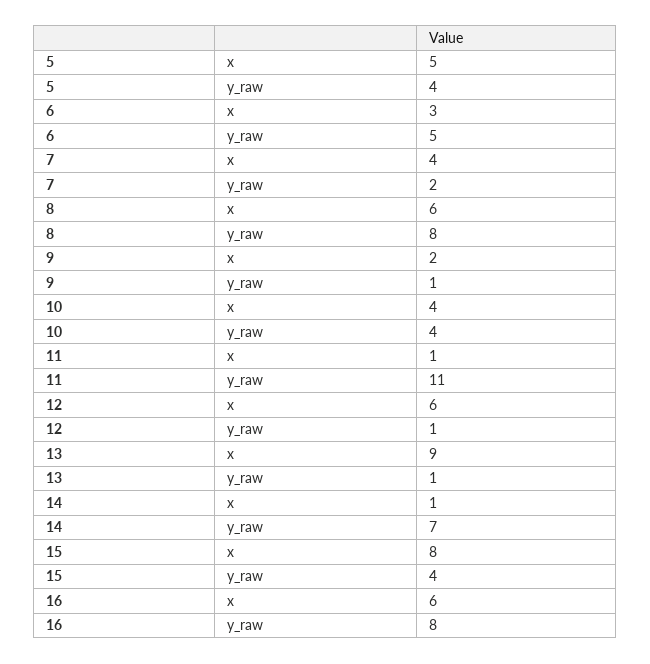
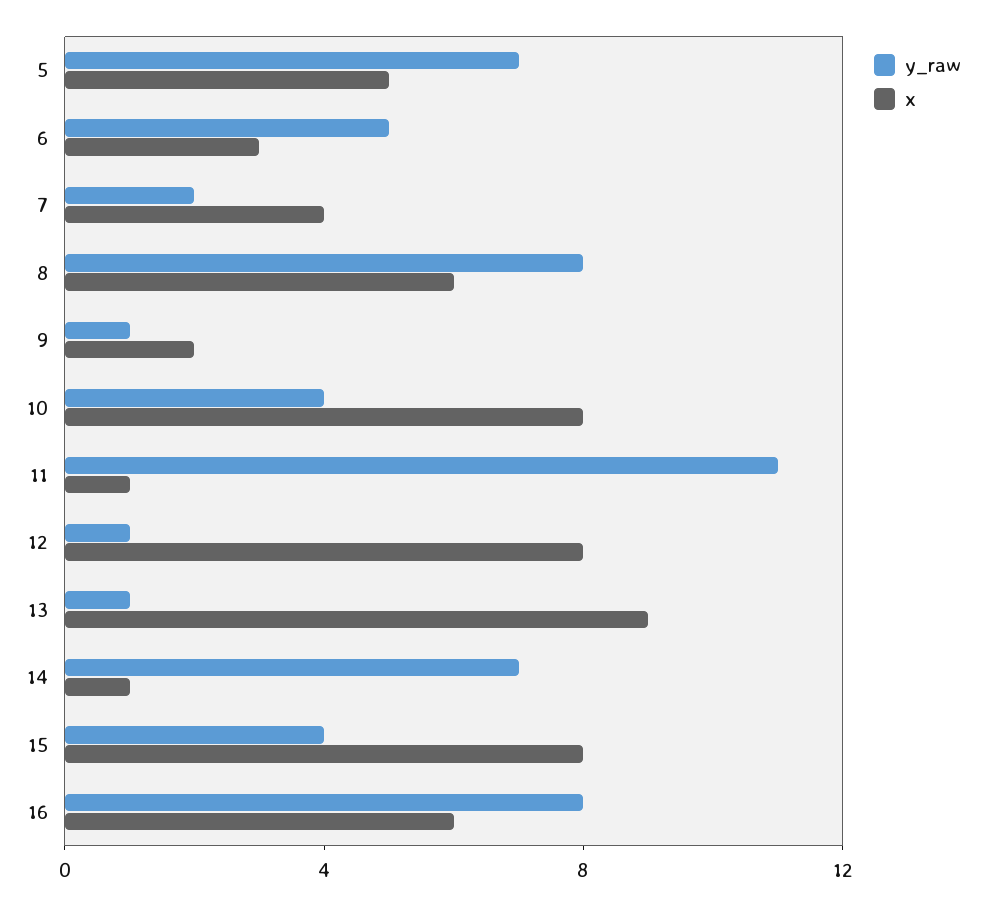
  {
    "x": {
      "5": 5,
      "6": 3,
      "7": 4,
      "8": 6,
      "9": 2,
-     "10": 4,
+     "10": 8,
      "11": 1,
-     "12": 6,
+     "12": 8,
      "13": 9,
      "14": 1,
      "15": 8,
      "16": 6
    },
    "y_raw": {
-     "5": 4,
+     "5": 7,
      "6": 5,
      "7": 2,
      "8": 8,
      "9": 1,
      "10": 4,
      "11": 11,
      "12": 1,
      "13": 1,
      "14": 7,
      "15": 4,
      "16": 8
    }
  }

